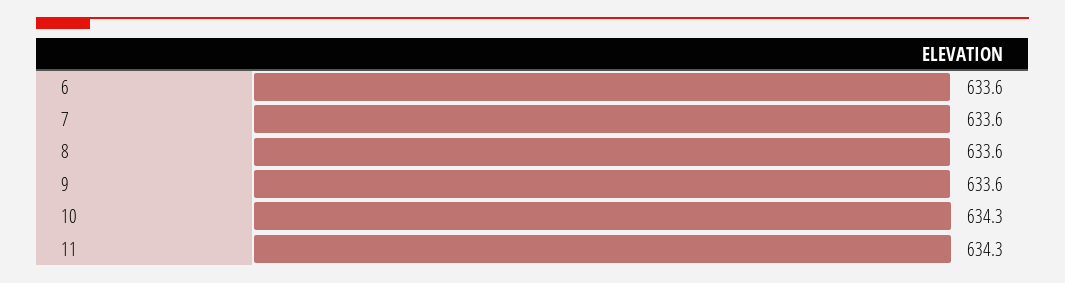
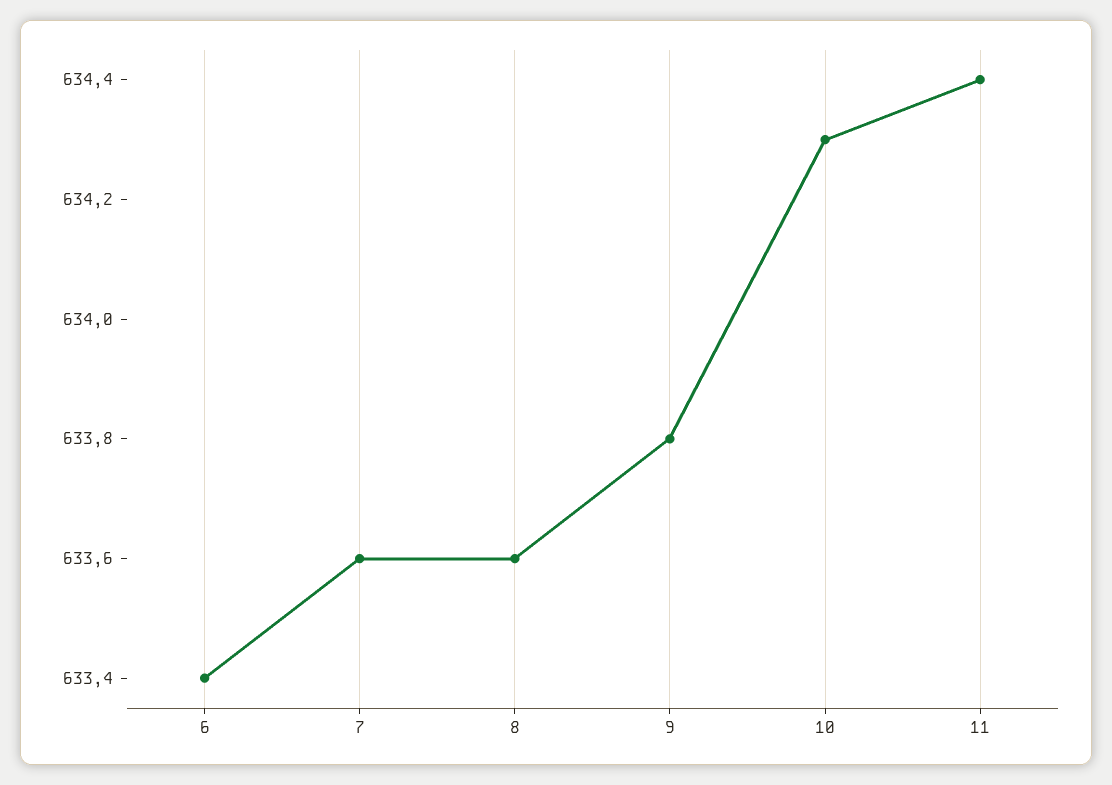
  {
-   "6": 633.6,
+   "6": 633.4,
    "7": 633.6,
    "8": 633.6,
-   "9": 633.6,
+   "9": 633.8,
    "10": 634.3,
-   "11": 634.3
+   "11": 634.4
  }

